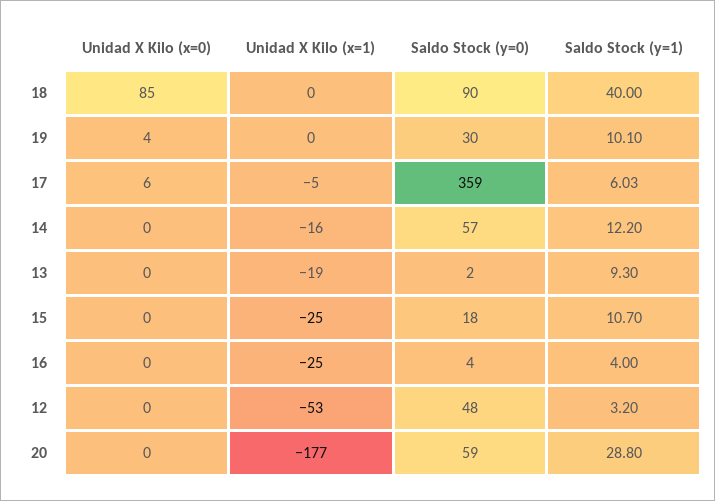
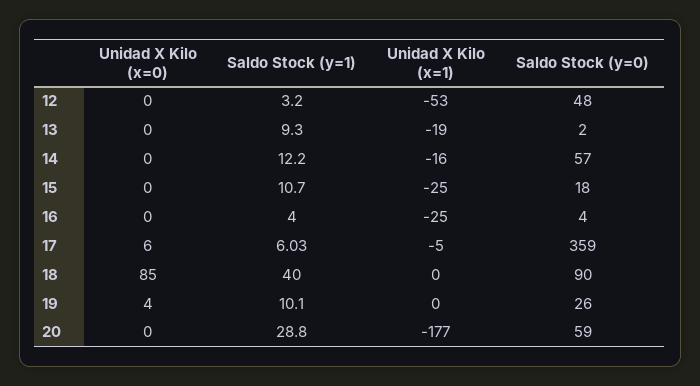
  {
    "Unidad X Kilo (x=0)": {
      "18": 85,
      "19": 4,
      "17": 6,
      "14": 0,
      "13": 0,
      "15": 0,
      "16": 0,
      "12": 0,
      "20": 0
    },
    "Unidad X Kilo (x=1)": {
      "18": 0,
      "19": 0,
      "17": -5,
      "14": -16,
      "13": -19,
      "15": -25,
      "16": -25,
      "12": -53,
      "20": -177
    },
    "Saldo Stock (y=0)": {
      "18": 90,
-     "19": 30,
+     "19": 26,
      "17": 359,
      "14": 57,
      "13": 2,
      "15": 18,
      "16": 4,
      "12": 48,
      "20": 59
    },
    "Saldo Stock (y=1)": {
      "18": 40,
      "19": 10.1,
      "17": 6.03,
      "14": 12.2,
      "13": 9.3,
      "15": 10.7,
      "16": 4,
      "12": 3.2,
      "20": 28.8
    }
  }

